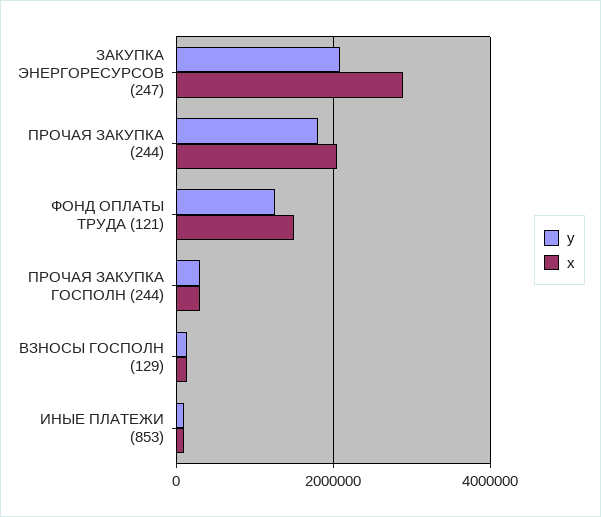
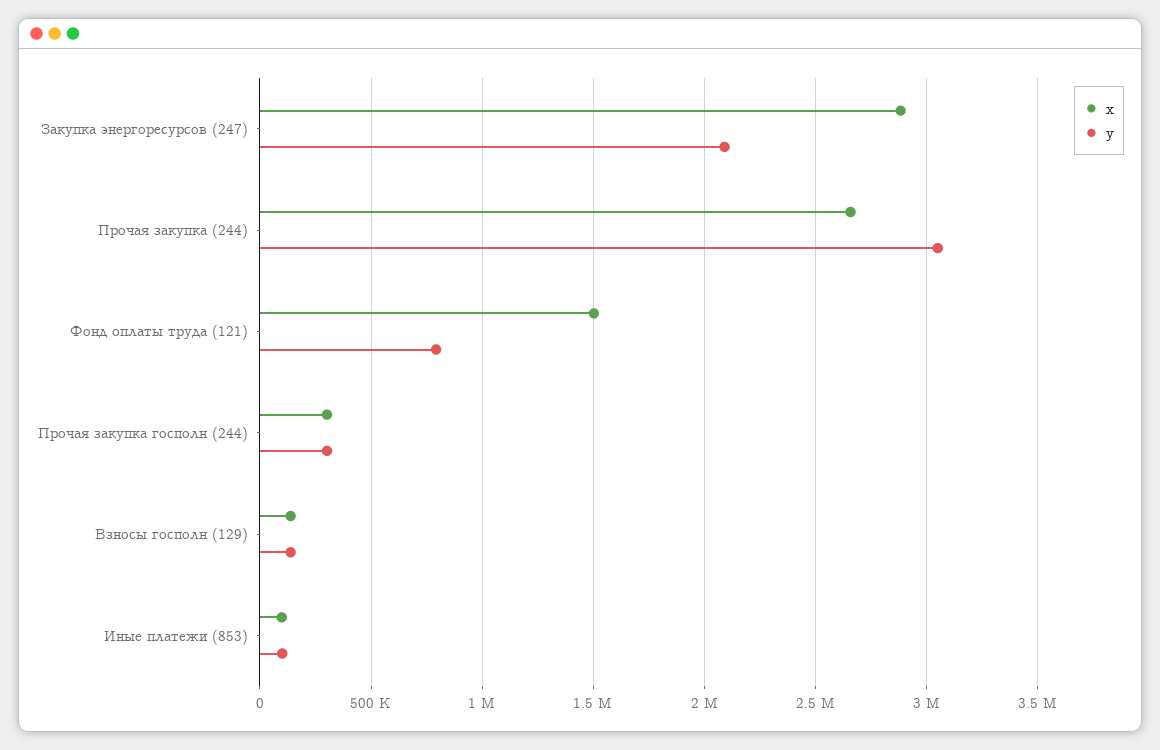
  {
    "y": {
      "ЗАКУПКА ЭНЕРГОРЕСУРСОВ (247)": 2100000,
-     "ПРОЧАЯ ЗАКУПКА (244)": 1800000,
+     "ПРОЧАЯ ЗАКУПКА (244)": 3050000,
-     "ФОНД ОПЛАТЫ ТРУДА (121)": 1200000,
+     "ФОНД ОПЛАТЫ ТРУДА (121)": 800000,
      "ПРОЧАЯ ЗАКУПКА ГОСПОЛН (244)": 300000,
      "ВЗНОСЫ ГОСПОЛН (129)": 150000,
      "ИНЫЕ ПЛАТЕЖИ (853)": 100000
    },
    "x": {
      "ЗАКУПКА ЭНЕРГОРЕСУРСОВ (247)": 2900000,
-     "ПРОЧАЯ ЗАКУПКА (244)": 2000000,
+     "ПРОЧАЯ ЗАКУПКА (244)": 2650000,
      "ФОНД ОПЛАТЫ ТРУДА (121)": 1500000,
      "ПРОЧАЯ ЗАКУПКА ГОСПОЛН (244)": 300000,
      "ВЗНОСЫ ГОСПОЛН (129)": 150000,
      "ИНЫЕ ПЛАТЕЖИ (853)": 100000
    }
  }

